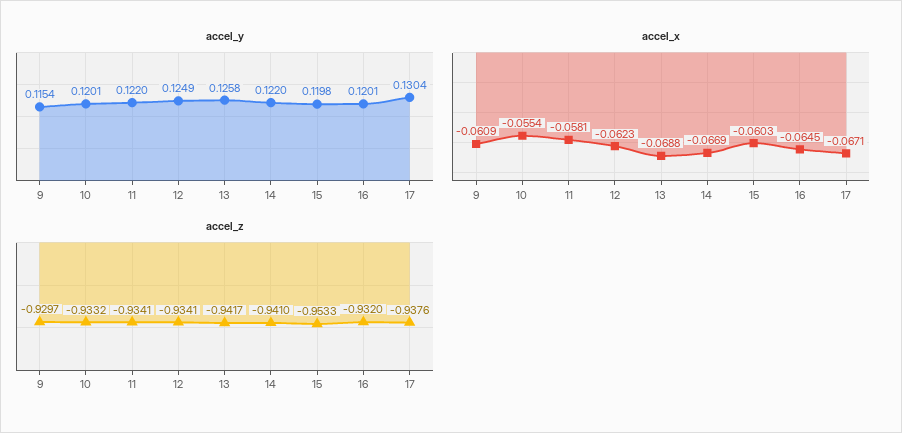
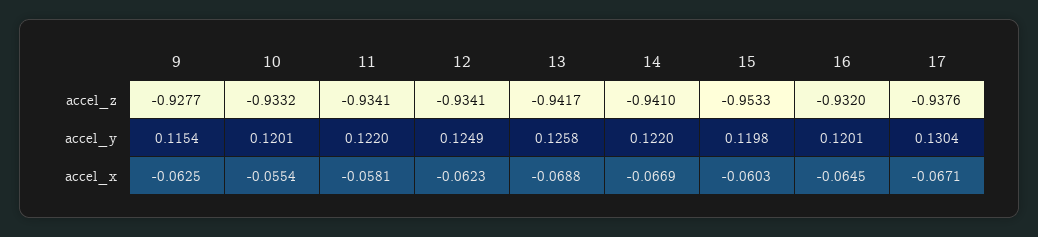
  {
    "accel_y": {
      "9": 0.1154,
      "10": 0.1201,
      "11": 0.122,
      "12": 0.1249,
      "13": 0.1258,
      "14": 0.122,
      "15": 0.1198,
      "16": 0.1201,
      "17": 0.1304
    },
    "accel_x": {
-     "9": -0.0609,
+     "9": -0.0625,
      "10": -0.0554,
      "11": -0.0581,
      "12": -0.0623,
      "13": -0.0688,
      "14": -0.0669,
      "15": -0.0603,
      "16": -0.0645,
      "17": -0.0671
    },
    "accel_z": {
-     "9": -0.9297,
+     "9": -0.9277,
      "10": -0.9332,
      "11": -0.9341,
      "12": -0.9341,
      "13": -0.9417,
      "14": -0.941,
      "15": -0.9533,
      "16": -0.932,
      "17": -0.9376
    }
  }

